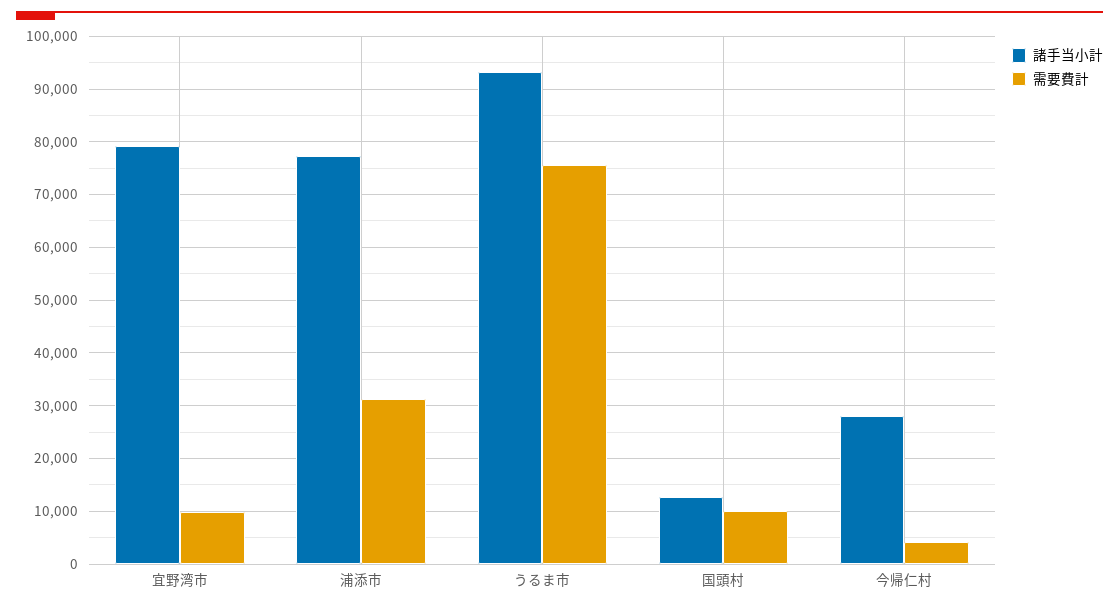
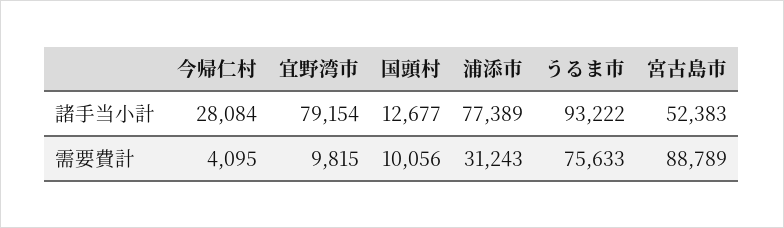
  {
    "諸手当小計": {
      "宜野湾市": 79154,
      "浦添市": 77389,
      "うるま市": 93222,
      "国頭村": 12677,
-     "今帰仁村": 28084
+     "今帰仁村": 28084,
+     "宮古島市": 52383
    },
    "需要費計": {
      "宜野湾市": 9815,
      "浦添市": 31243,
      "うるま市": 75633,
      "国頭村": 10056,
-     "今帰仁村": 4095
+     "今帰仁村": 4095,
+     "宮古島市": 88789
    }
  }

